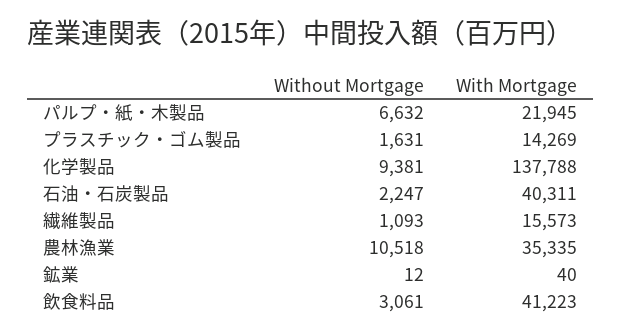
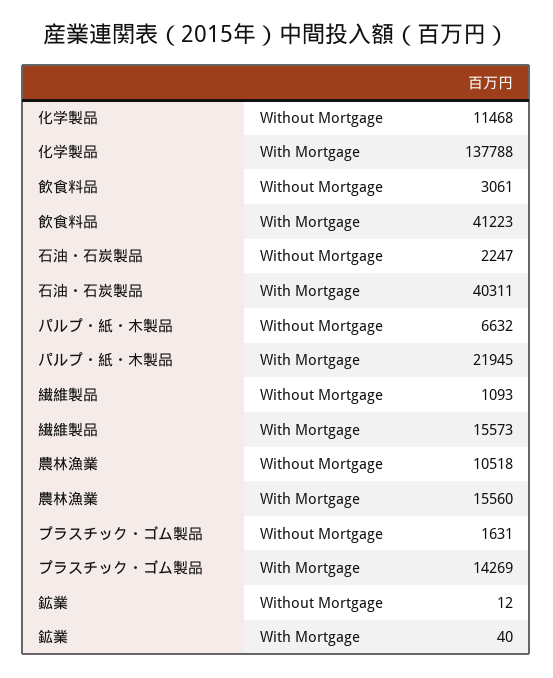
  {
    "Without Mortgage": {
      "パルプ・紙・木製品": 6632,
      "プラスチック・ゴム製品": 1631,
-     "化学製品": 9381,
+     "化学製品": 11468,
      "石油・石炭製品": 2247,
      "繊維製品": 1093,
      "農林漁業": 10518,
      "鉱業": 12,
      "飲食料品": 3061
    },
    "With Mortgage": {
      "パルプ・紙・木製品": 21945,
      "プラスチック・ゴム製品": 14269,
      "化学製品": 137788,
      "石油・石炭製品": 40311,
      "繊維製品": 15573,
-     "農林漁業": 35335,
+     "農林漁業": 15560,
      "鉱業": 40,
      "飲食料品": 41223
    }
  }

